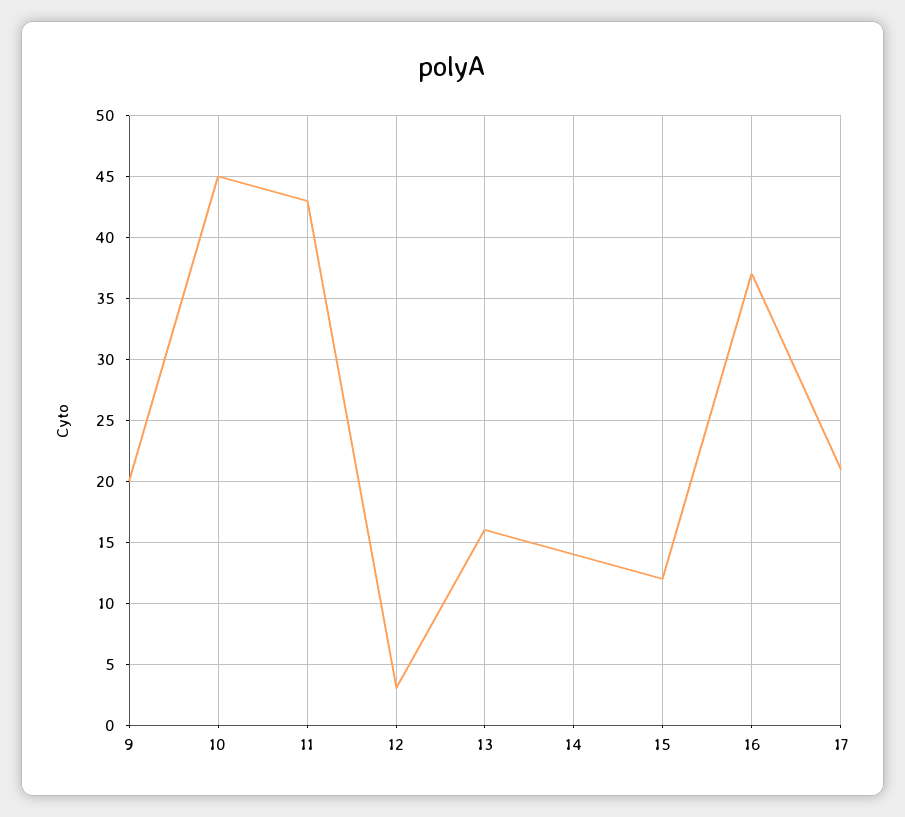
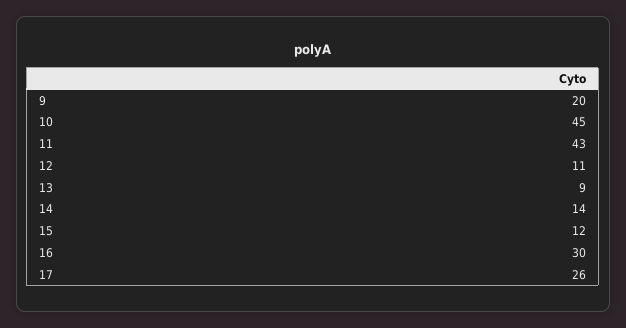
  {
    "9": 20,
    "10": 45,
    "11": 43,
-   "12": 3,
+   "12": 11,
-   "13": 16,
+   "13": 9,
    "14": 14,
    "15": 12,
-   "16": 37,
+   "16": 30,
-   "17": 21
+   "17": 26
  }

